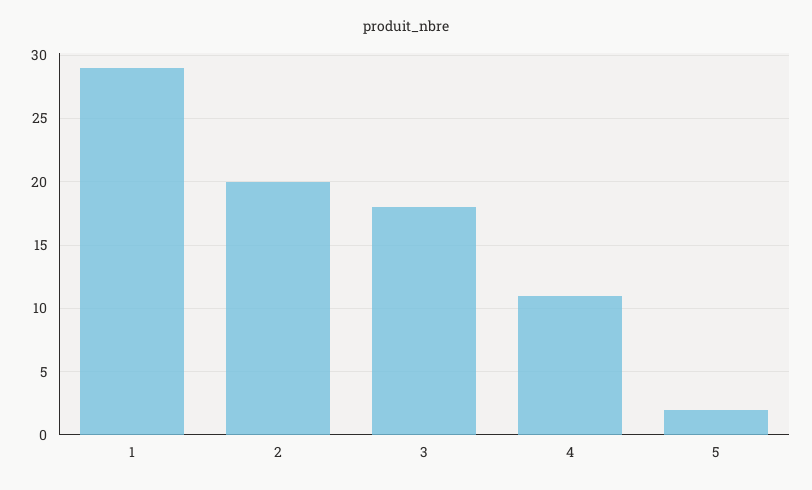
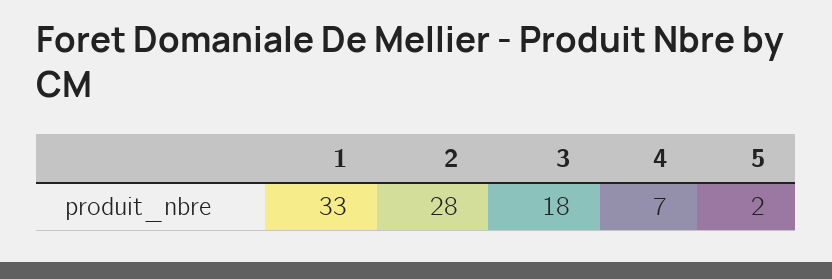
  {
-   "1": 29,
+   "1": 33,
-   "2": 20,
+   "2": 28,
    "3": 18,
-   "4": 11,
+   "4": 7,
    "5": 2
  }

